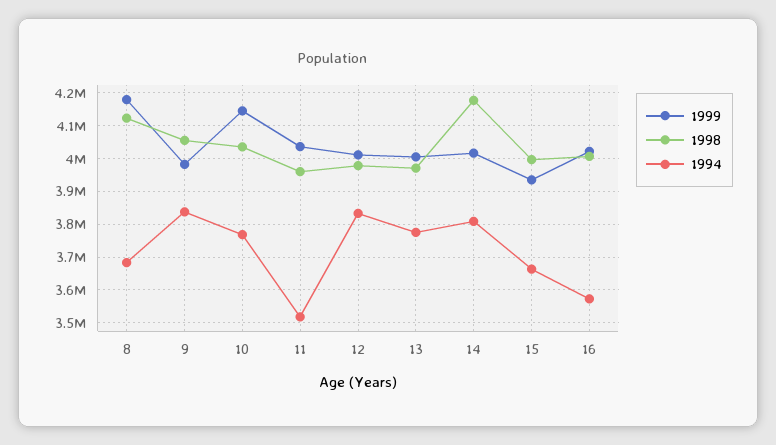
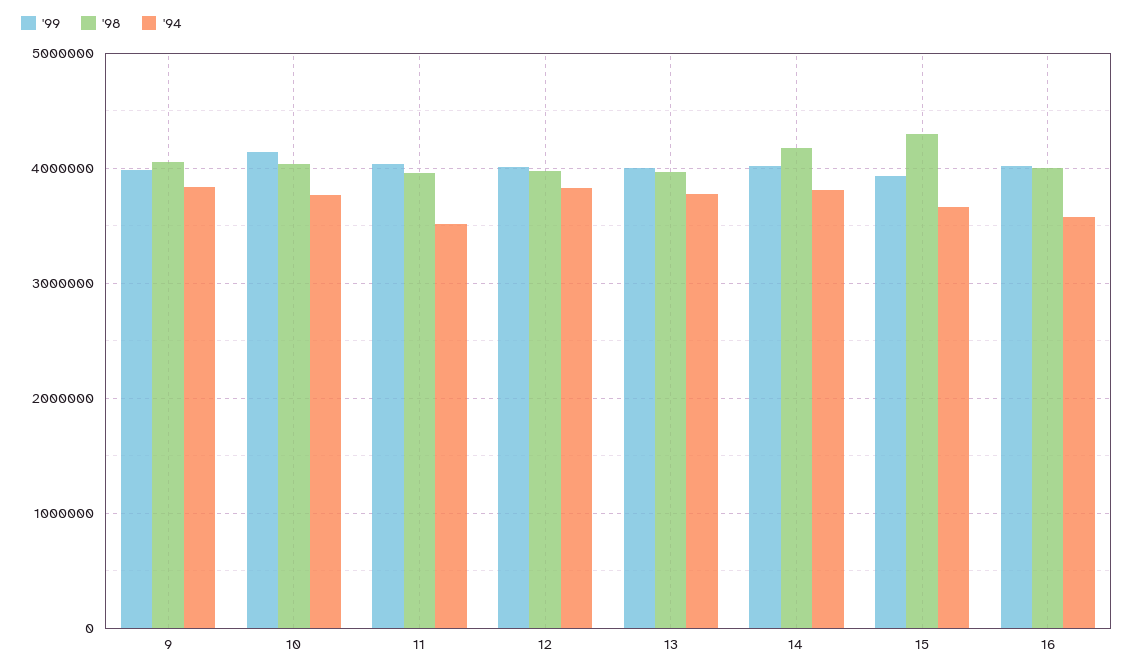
  {
    "1999": {
-     "8": 4180000,
      "9": 3980000,
      "10": 4140000,
      "11": 4040000,
      "12": 4020000,
      "13": 4000000,
      "14": 4020000,
      "15": 3940000,
      "16": 4020000
    },
    "1998": {
-     "8": 4120000,
      "9": 4060000,
      "10": 4040000,
      "11": 3960000,
      "12": 3980000,
      "13": 3980000,
      "14": 4180000,
-     "15": 4000000,
+     "15": 4300000,
      "16": 4000000
    },
    "1994": {
-     "8": 3680000,
      "9": 3840000,
      "10": 3760000,
      "11": 3520000,
      "12": 3840000,
      "13": 3780000,
      "14": 3800000,
      "15": 3660000,
      "16": 3580000
    }
  }

